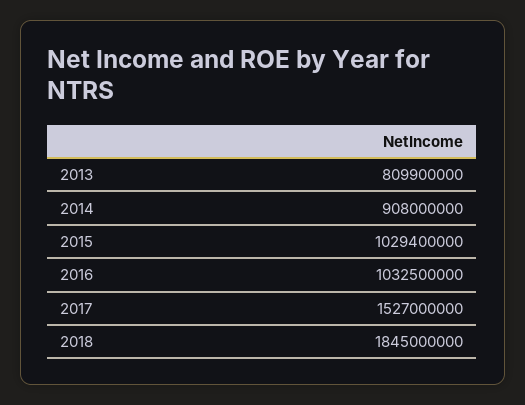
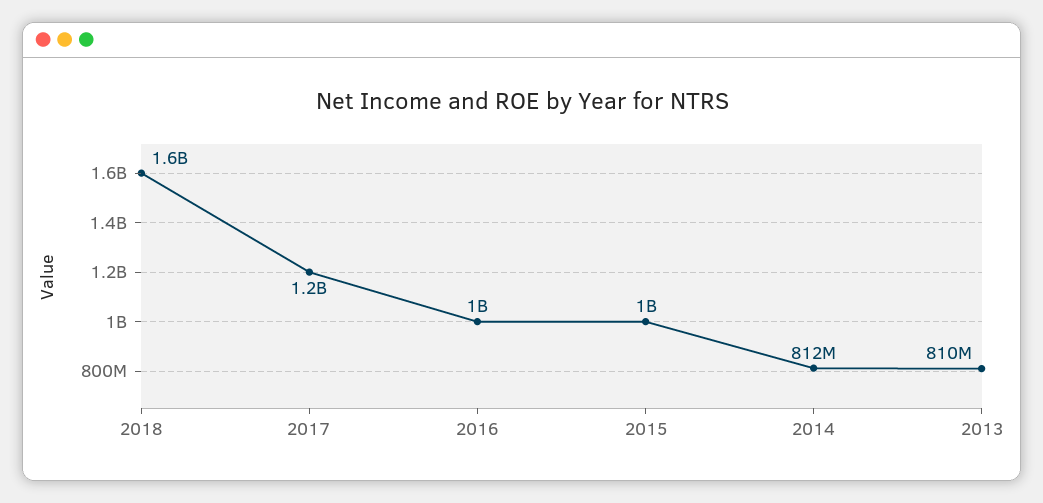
  {
    "2013": 809900000,
-   "2014": 908000000,
+   "2014": 812000000,
    "2015": 1029400000,
    "2016": 1032500000,
-   "2017": 1527000000,
+   "2017": 1200000000,
-   "2018": 1845000000
+   "2018": 1600000000
  }

